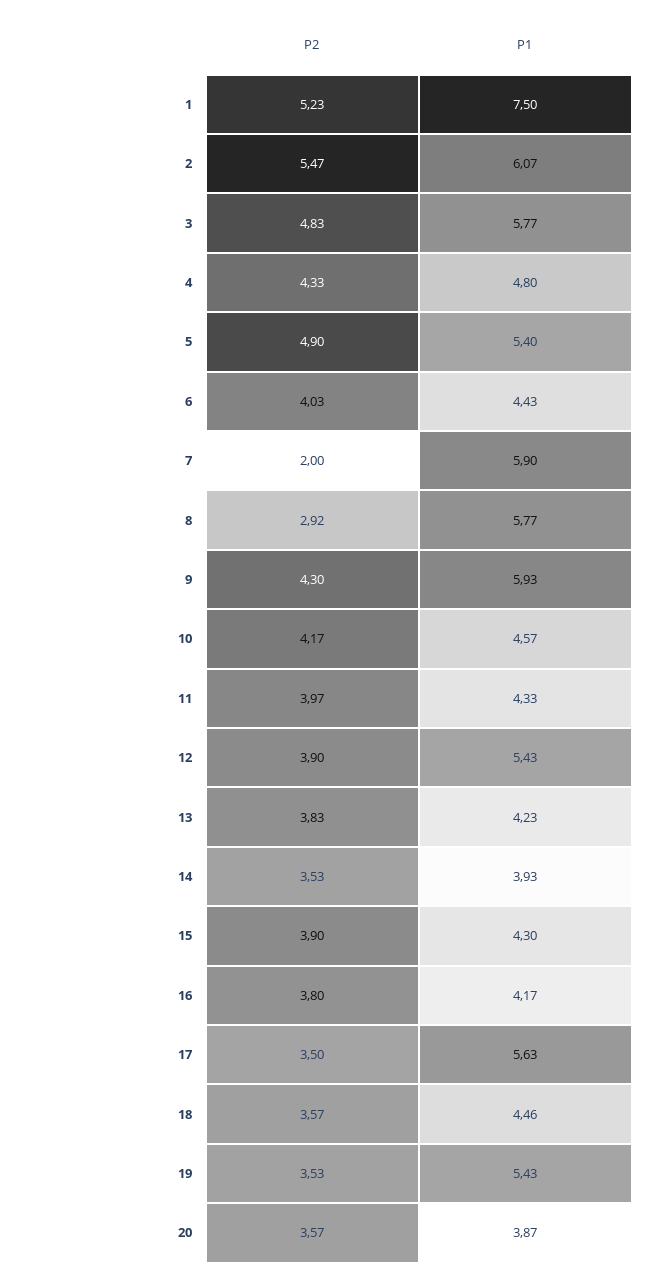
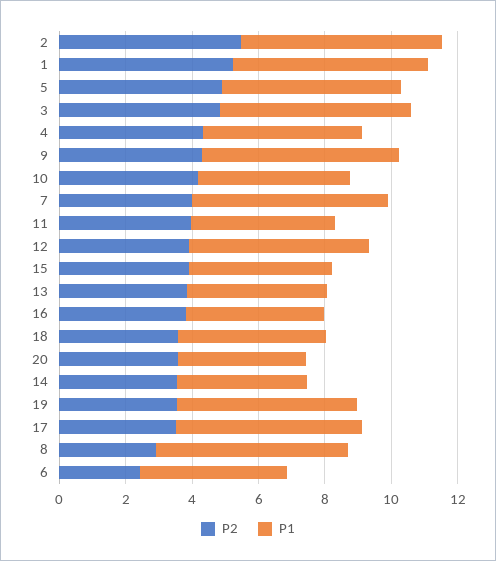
  {
    "P2": {
      "1": 5.23,
      "2": 5.47,
      "3": 4.83,
      "4": 4.33,
      "5": 4.9,
-     "6": 4.03,
+     "6": 2.5,
-     "7": 2,
+     "7": 4,
      "8": 2.92,
      "9": 4.3,
      "10": 4.17,
      "11": 3.97,
      "12": 3.9,
      "13": 3.83,
      "14": 3.53,
      "15": 3.9,
      "16": 3.8,
      "17": 3.5,
      "18": 3.57,
      "19": 3.53,
      "20": 3.57
    },
    "P1": {
-     "1": 7.5,
+     "1": 6,
      "2": 6.07,
      "3": 5.77,
      "4": 4.8,
      "5": 5.4,
      "6": 4.43,
      "7": 5.9,
      "8": 5.77,
      "9": 5.93,
      "10": 4.57,
      "11": 4.33,
      "12": 5.43,
      "13": 4.23,
      "14": 3.93,
      "15": 4.3,
      "16": 4.17,
      "17": 5.63,
      "18": 4.46,
      "19": 5.43,
      "20": 3.87
    }
  }

